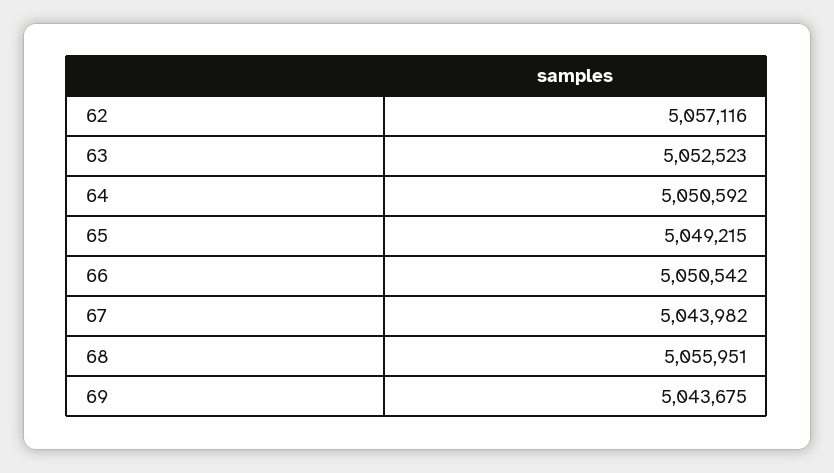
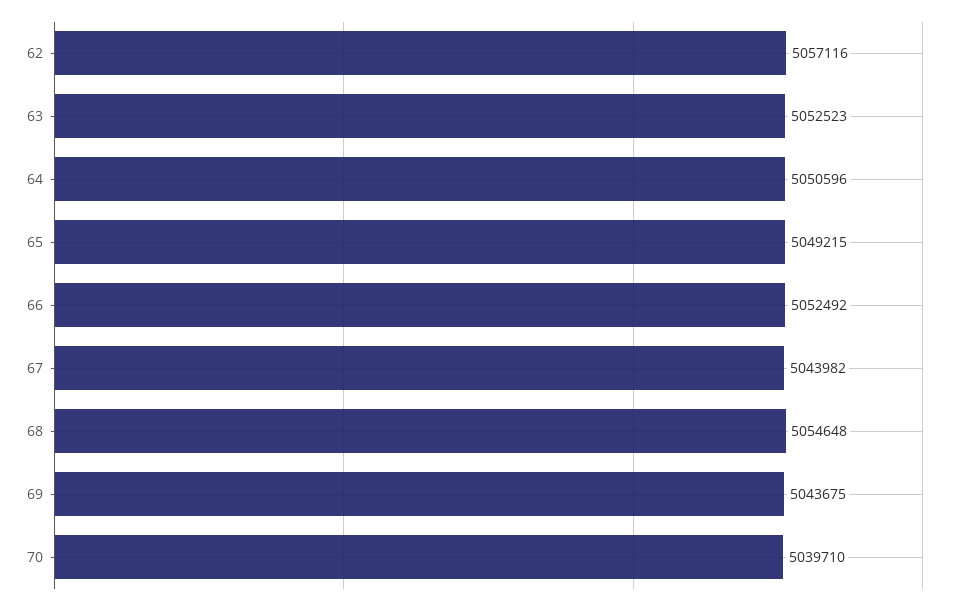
  {
    "62": 5057116,
    "63": 5052523,
-   "64": 5050592,
+   "64": 5050596,
    "65": 5049215,
-   "66": 5050542,
+   "66": 5052492,
    "67": 5043982,
-   "68": 5055951,
+   "68": 5054648,
-   "69": 5043675
+   "69": 5043675,
+   "70": 5039710
  }

